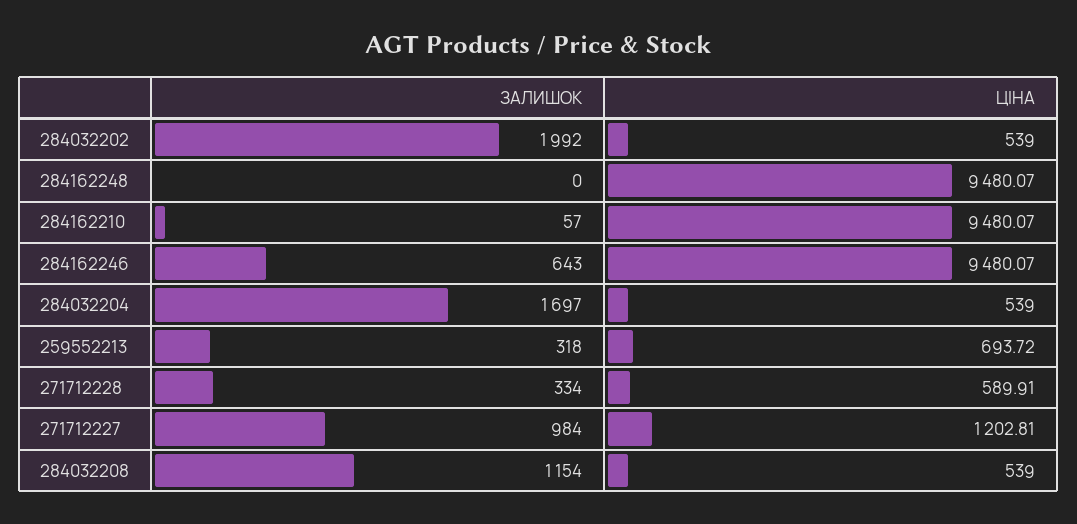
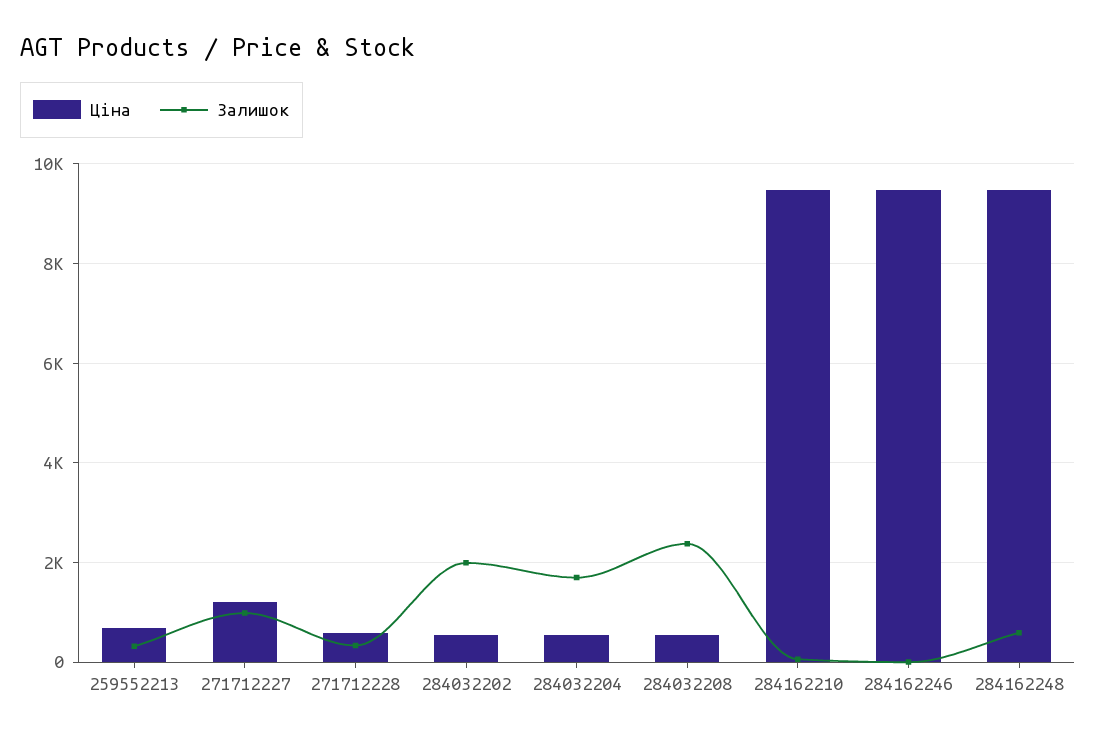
  {
    "ЗАЛИШОК": {
      "284032202": 1992,
-     "284162248": 0,
+     "284162248": 600,
      "284162210": 57,
-     "284162246": 643,
+     "284162246": 0,
      "284032204": 1697,
      "259552213": 318,
      "271712228": 334,
      "271712227": 984,
-     "284032208": 1154
+     "284032208": 2400
    },
    "ЦІНА": {
      "284032202": 539,
      "284162248": 9480.07,
      "284162210": 9480.07,
      "284162246": 9480.07,
      "284032204": 539,
      "259552213": 693.72,
      "271712228": 589.91,
      "271712227": 1202.81,
      "284032208": 539
    }
  }

